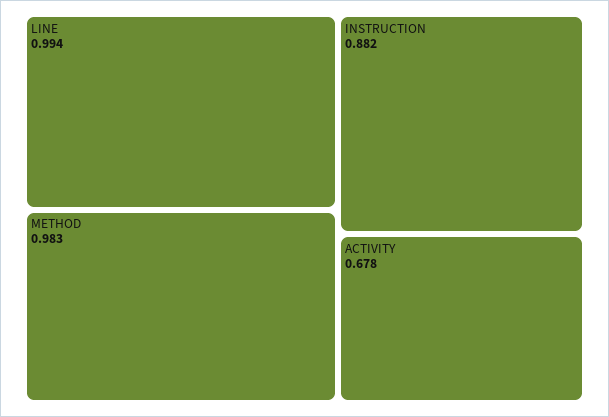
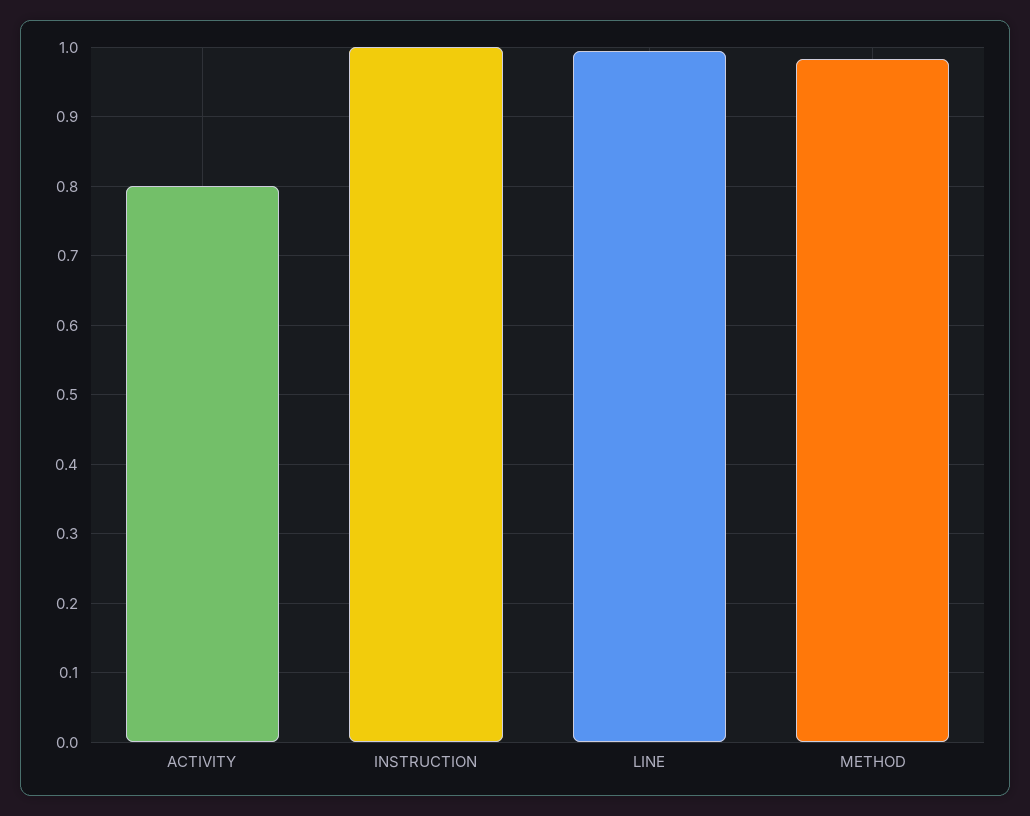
  {
    "LINE": 0.994,
    "METHOD": 0.983,
-   "INSTRUCTION": 0.882,
+   "INSTRUCTION": 1,
-   "ACTIVITY": 0.678
+   "ACTIVITY": 0.8
  }

